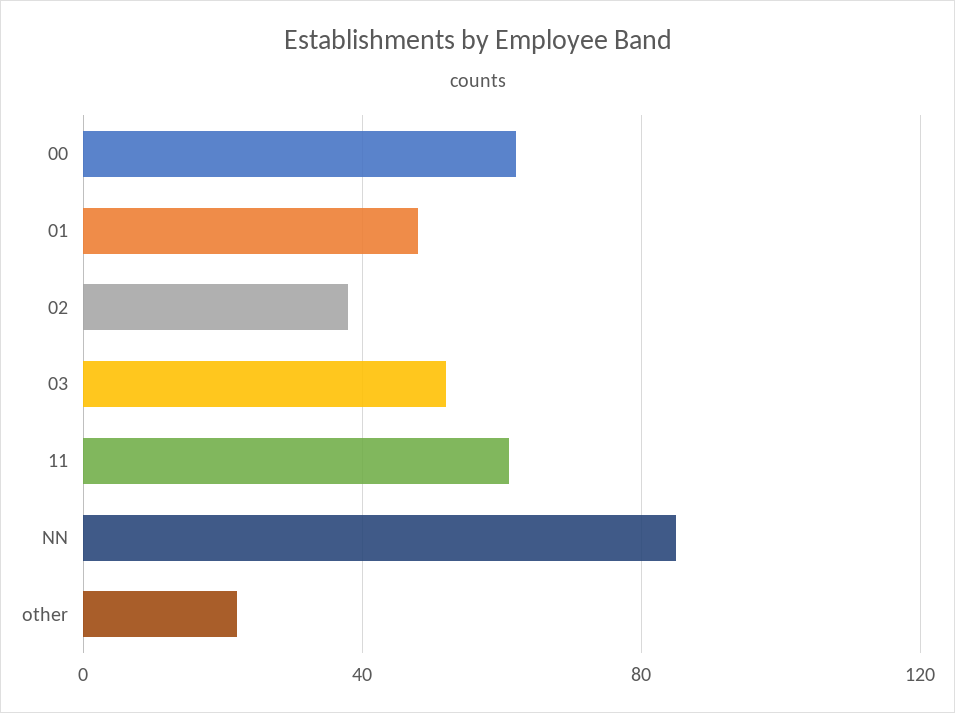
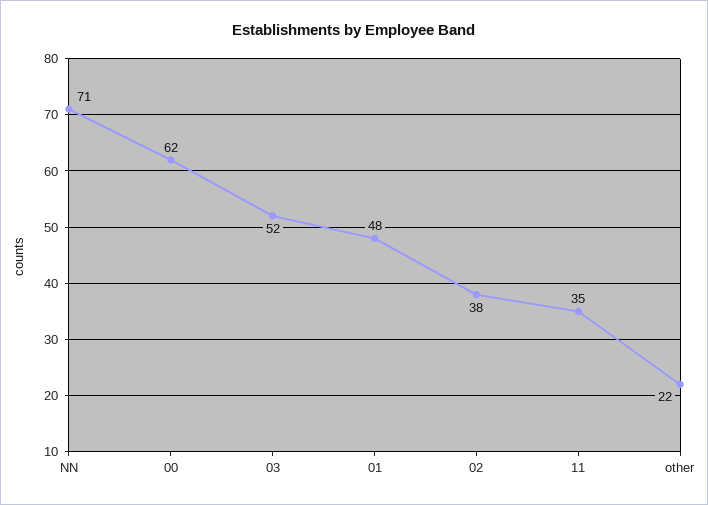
  {
    "00": 62,
    "01": 48,
    "02": 38,
    "03": 52,
-   "11": 60,
+   "11": 35,
-   "NN": 85,
+   "NN": 71,
    "other": 22
  }

